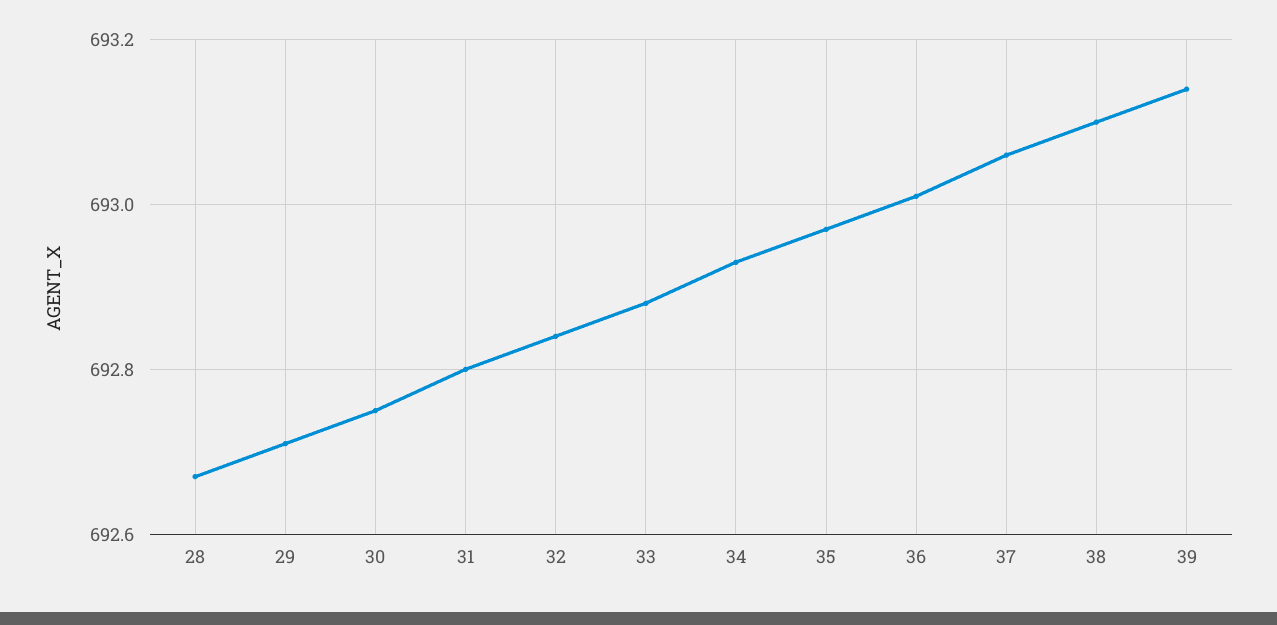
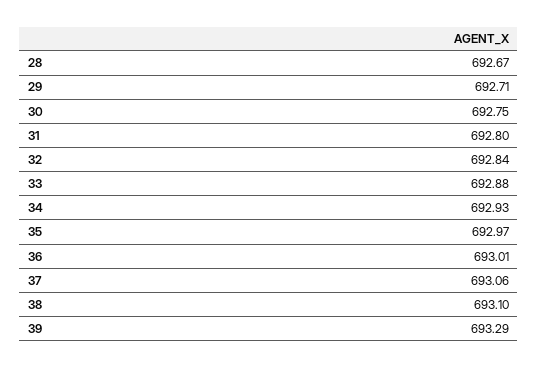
  {
    "28": 692.67,
    "29": 692.71,
    "30": 692.75,
    "31": 692.8,
    "32": 692.84,
    "33": 692.88,
    "34": 692.93,
    "35": 692.97,
    "36": 693.01,
    "37": 693.06,
    "38": 693.1,
-   "39": 693.15
+   "39": 693.29
  }

